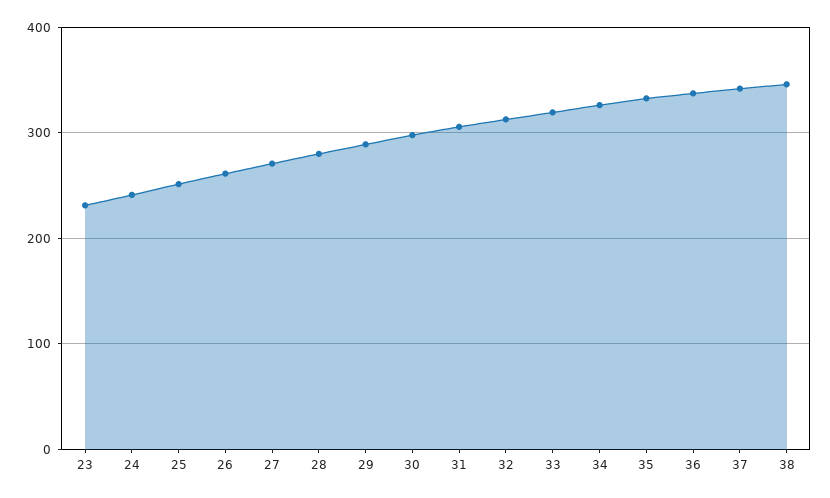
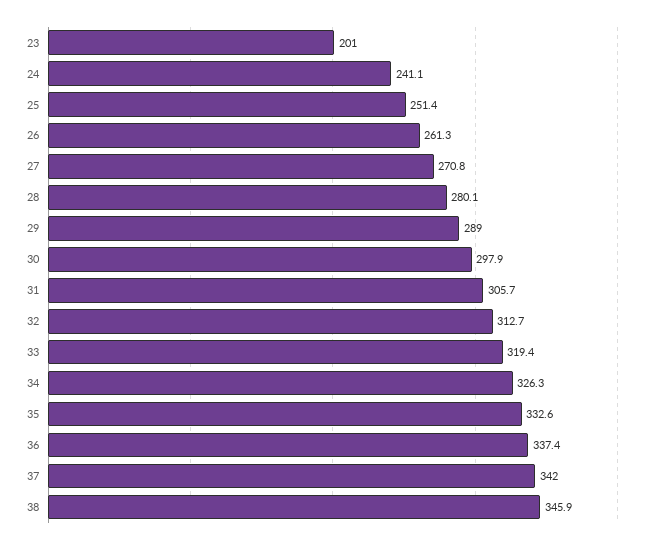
  {
-   "23": 230,
+   "23": 201,
    "24": 241.1,
    "25": 251.4,
    "26": 261.3,
    "27": 270.8,
    "28": 280.1,
    "29": 289,
    "30": 297.9,
    "31": 305.7,
    "32": 312.7,
    "33": 319.4,
    "34": 326.3,
    "35": 332.6,
    "36": 337.4,
    "37": 342,
    "38": 345.9
  }

